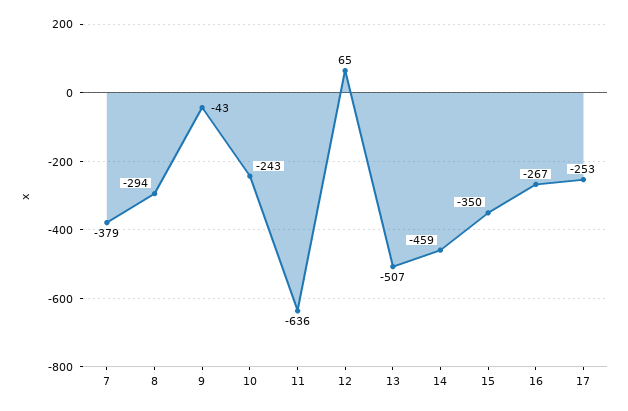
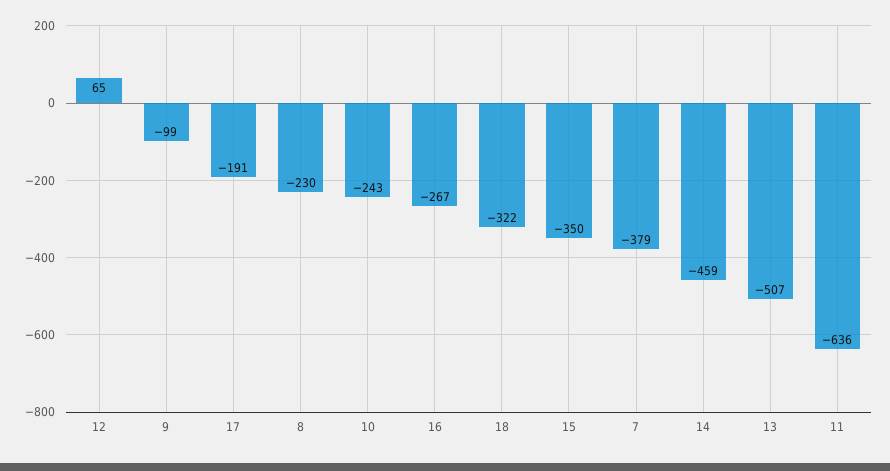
  {
    "7": -379,
-   "8": -294,
+   "8": -230,
-   "9": -43,
+   "9": -99,
    "10": -243,
    "11": -636,
    "12": 65,
    "13": -507,
    "14": -459,
    "15": -350,
    "16": -267,
-   "17": -253
+   "17": -191,
+   "18": -322
  }

